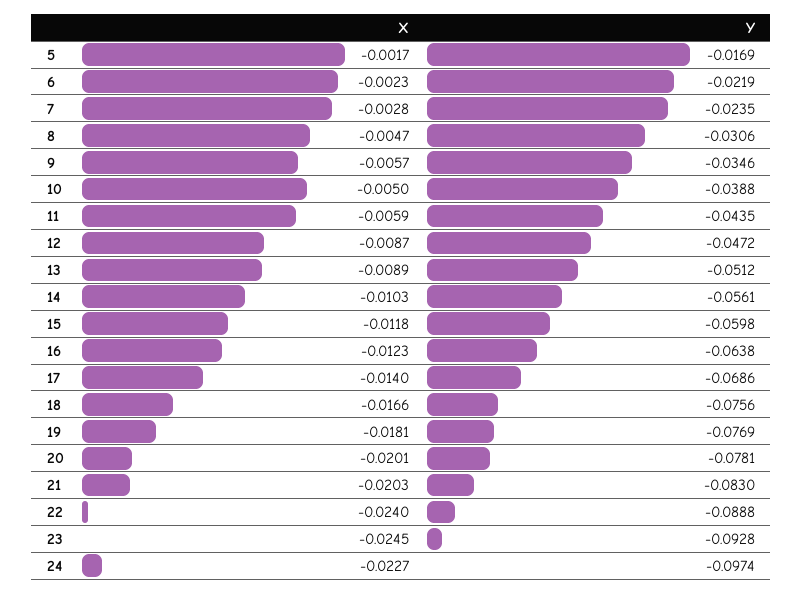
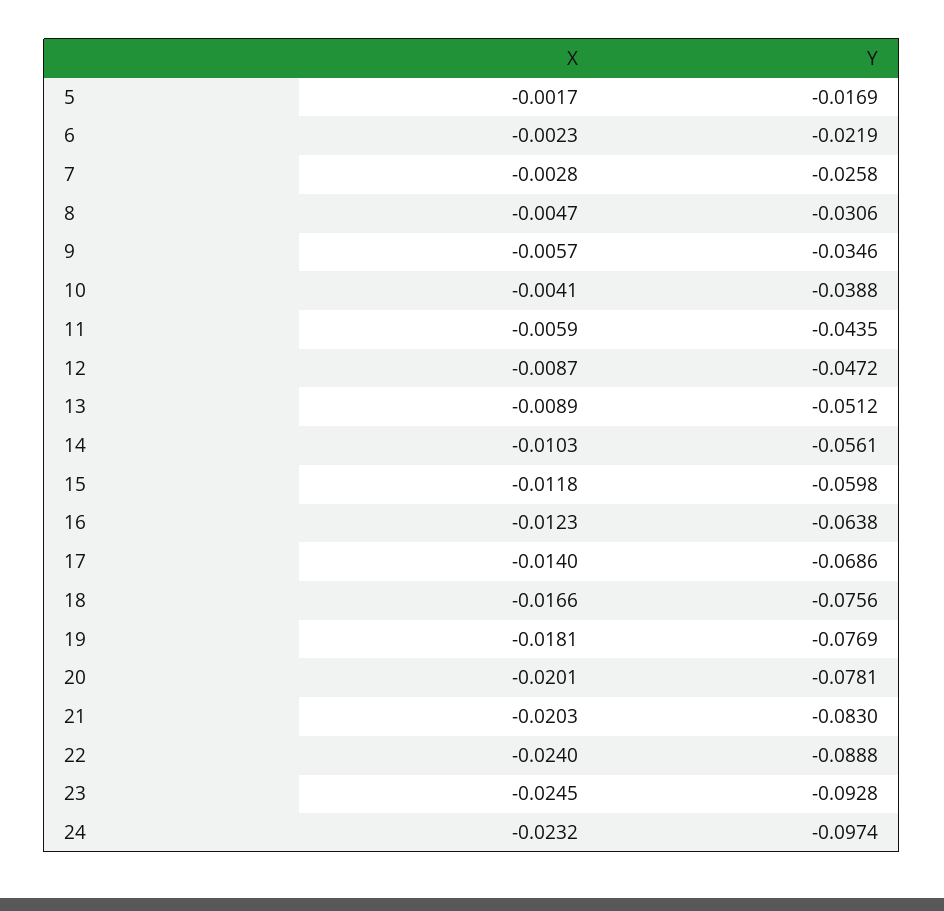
  {
    "X": {
      "5": -0.0017,
      "6": -0.0023,
      "7": -0.0028,
      "8": -0.0047,
      "9": -0.0057,
-     "10": -0.005,
+     "10": -0.0041,
      "11": -0.0059,
      "12": -0.0087,
      "13": -0.0089,
      "14": -0.0103,
      "15": -0.0118,
      "16": -0.0123,
      "17": -0.014,
      "18": -0.0166,
      "19": -0.0181,
      "20": -0.0201,
      "21": -0.0203,
      "22": -0.024,
      "23": -0.0245,
-     "24": -0.0227
+     "24": -0.0232
    },
    "Y": {
      "5": -0.0169,
      "6": -0.0219,
-     "7": -0.0235,
+     "7": -0.0258,
      "8": -0.0306,
      "9": -0.0346,
      "10": -0.0388,
      "11": -0.0435,
      "12": -0.0472,
      "13": -0.0512,
      "14": -0.0561,
      "15": -0.0598,
      "16": -0.0638,
      "17": -0.0686,
      "18": -0.0756,
      "19": -0.0769,
      "20": -0.0781,
      "21": -0.083,
      "22": -0.0888,
      "23": -0.0928,
      "24": -0.0974
    }
  }

